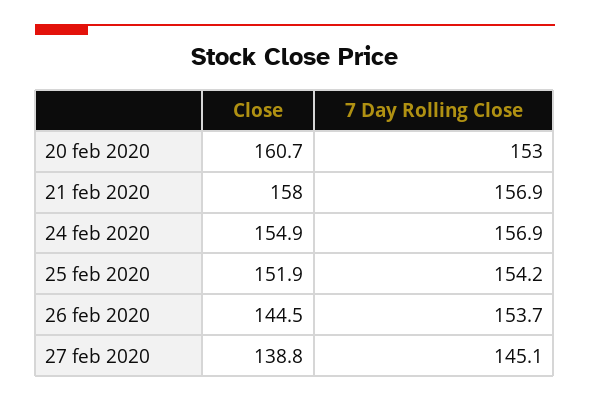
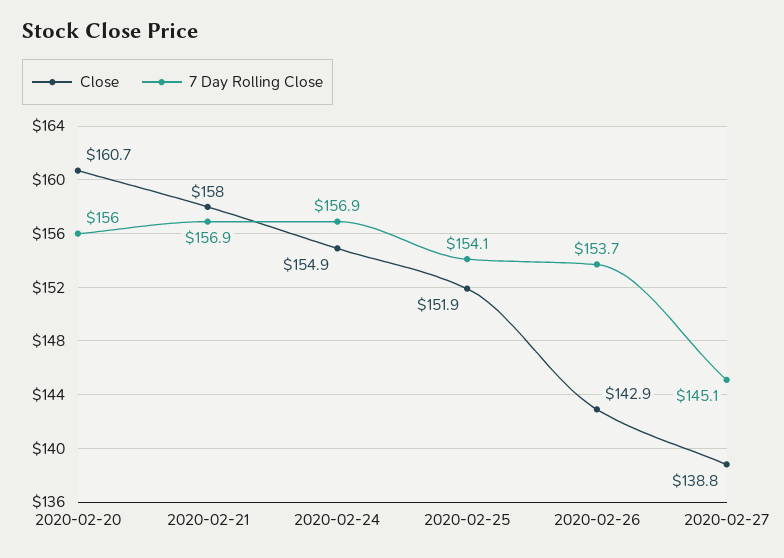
  {
    "Close": {
      "20 feb 2020": 160.7,
      "21 feb 2020": 158,
      "24 feb 2020": 154.9,
      "25 feb 2020": 151.9,
-     "26 feb 2020": 144.5,
+     "26 feb 2020": 142.9,
      "27 feb 2020": 138.8
    },
    "7 Day Rolling Close": {
-     "20 feb 2020": 153,
+     "20 feb 2020": 156,
      "21 feb 2020": 156.9,
      "24 feb 2020": 156.9,
-     "25 feb 2020": 154.2,
+     "25 feb 2020": 154.1,
      "26 feb 2020": 153.7,
      "27 feb 2020": 145.1
    }
  }

